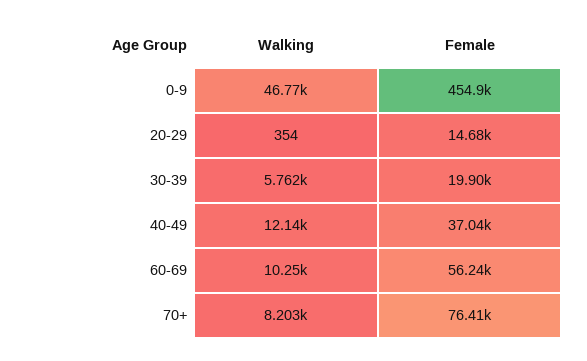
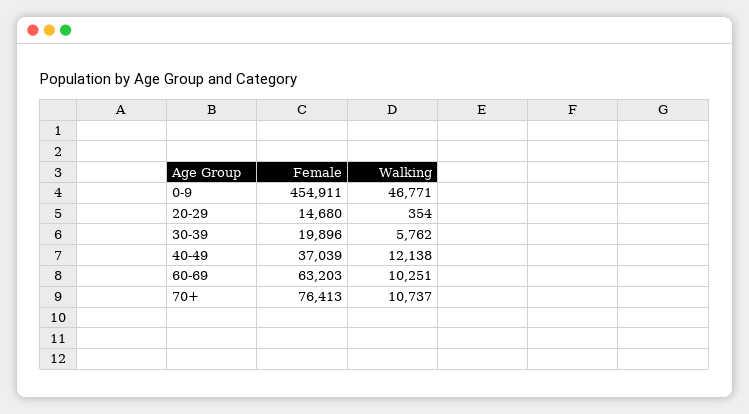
  {
    "Walking": {
      "0-9": 46771,
      "20-29": 354,
      "30-39": 5762,
      "40-49": 12138,
      "60-69": 10251,
-     "70+": 8203
+     "70+": 10737
    },
    "Female": {
      "0-9": 454911,
      "20-29": 14680,
      "30-39": 19896,
      "40-49": 37039,
-     "60-69": 56240,
+     "60-69": 63203,
      "70+": 76413
    }
  }

